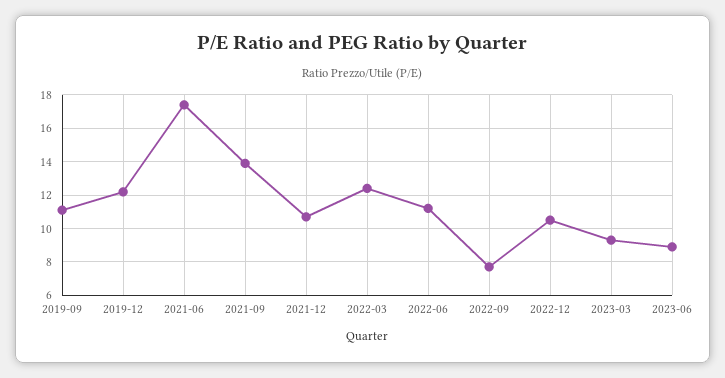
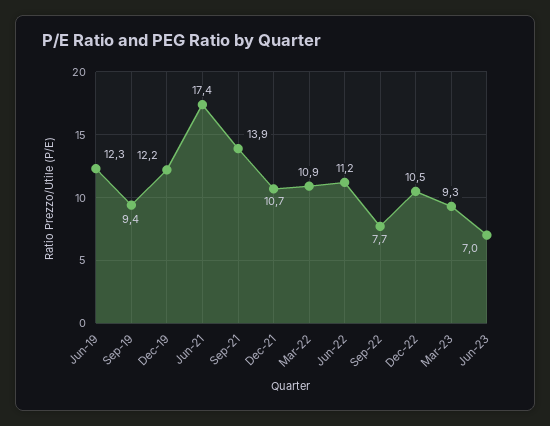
  {
-   "2019-09": 11,
+   "2019-09": 9.4,
    "2019-12": 12.2,
    "2021-06": 17.4,
    "2021-09": 13.9,
    "2021-12": 10.7,
-   "2022-03": 12.5,
+   "2022-03": 10.9,
    "2022-06": 11.2,
    "2022-09": 7.7,
    "2022-12": 10.5,
    "2023-03": 9.3,
-   "2023-06": 9
+   "2023-06": 7,
+   "Jun-19": 12.3
  }

